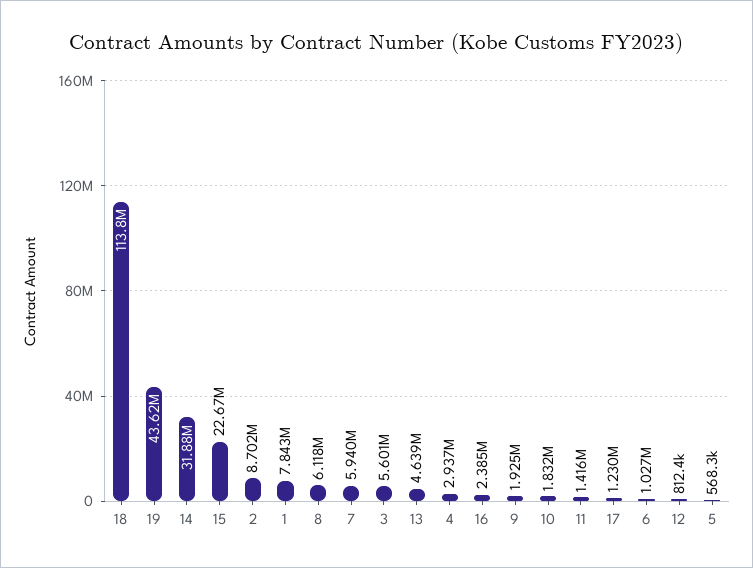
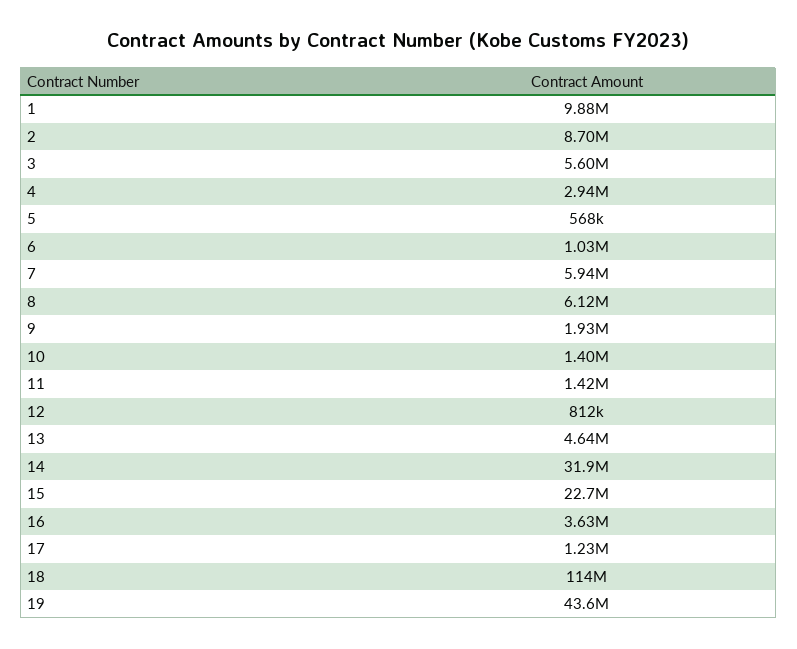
  {
    "18": 113800000,
    "19": 43620000,
    "14": 31880000,
    "15": 22670000,
    "2": 8702000,
-   "1": 7843000,
+   "1": 9880000,
    "8": 6118000,
    "7": 5940000,
    "3": 5601000,
    "13": 4639000,
    "4": 2937000,
-   "16": 2385000,
+   "16": 3630000,
    "9": 1925000,
-   "10": 1832000,
+   "10": 1400000,
    "11": 1416000,
    "17": 1230000,
    "6": 1027000,
    "12": 812400,
    "5": 568300
  }

